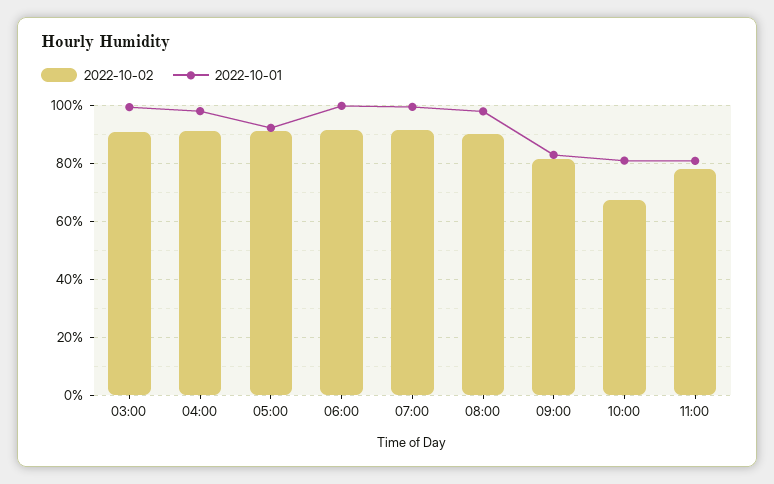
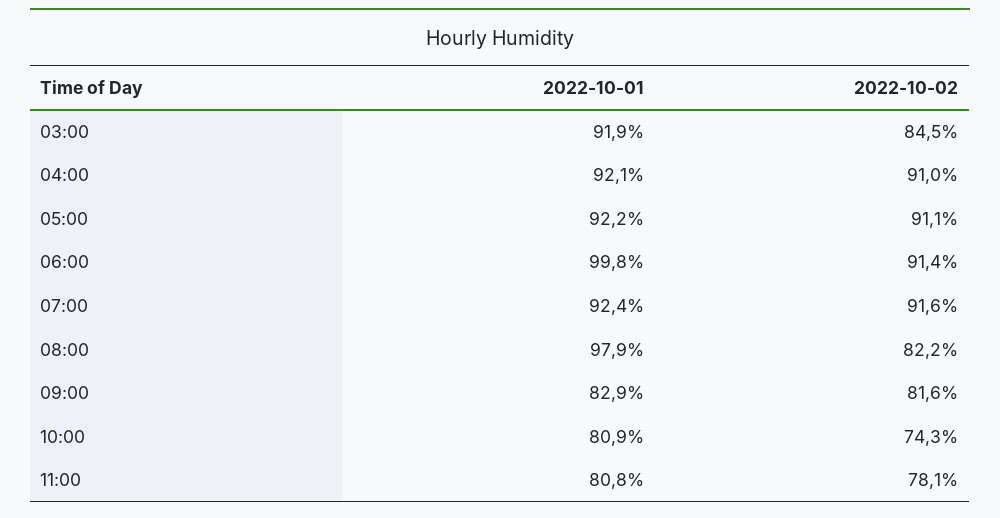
  {
    "2022-10-02": {
-     "03:00": 90,
+     "03:00": 84.5,
      "04:00": 91,
      "05:00": 91.1,
      "06:00": 91.4,
      "07:00": 91.6,
-     "08:00": 90,
+     "08:00": 82.2,
      "09:00": 81.6,
-     "10:00": 67.5,
+     "10:00": 74.3,
      "11:00": 78.1
    },
    "2022-10-01": {
-     "03:00": 100,
+     "03:00": 91.9,
-     "04:00": 97.5,
+     "04:00": 92.1,
      "05:00": 92.2,
      "06:00": 99.8,
-     "07:00": 100,
+     "07:00": 92.4,
      "08:00": 97.9,
      "09:00": 82.9,
      "10:00": 80.9,
      "11:00": 80.8
    }
  }

